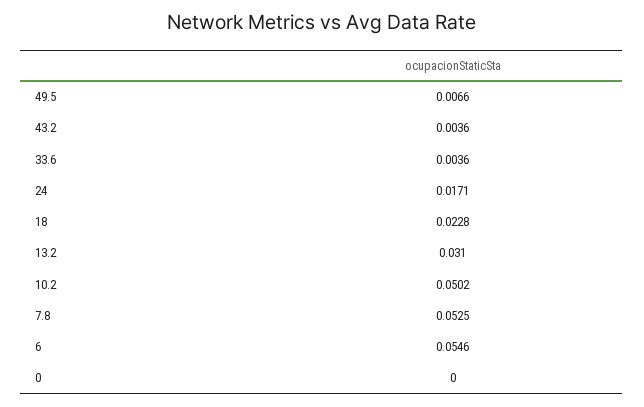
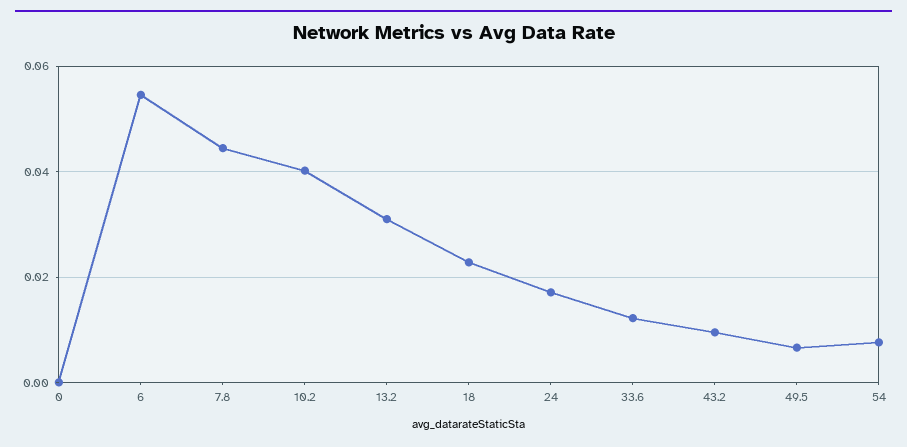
  {
    "49.5": 0.0066,
-   "43.2": 0.0036,
+   "43.2": 0.01,
-   "33.6": 0.0036,
+   "33.6": 0.012,
    "24": 0.0171,
    "18": 0.0228,
    "13.2": 0.031,
-   "10.2": 0.0502,
+   "10.2": 0.04,
-   "7.8": 0.0525,
+   "7.8": 0.044,
    "6": 0.0546,
-   "0": 0
+   "0": 0,
+   "54": 0.008
  }

